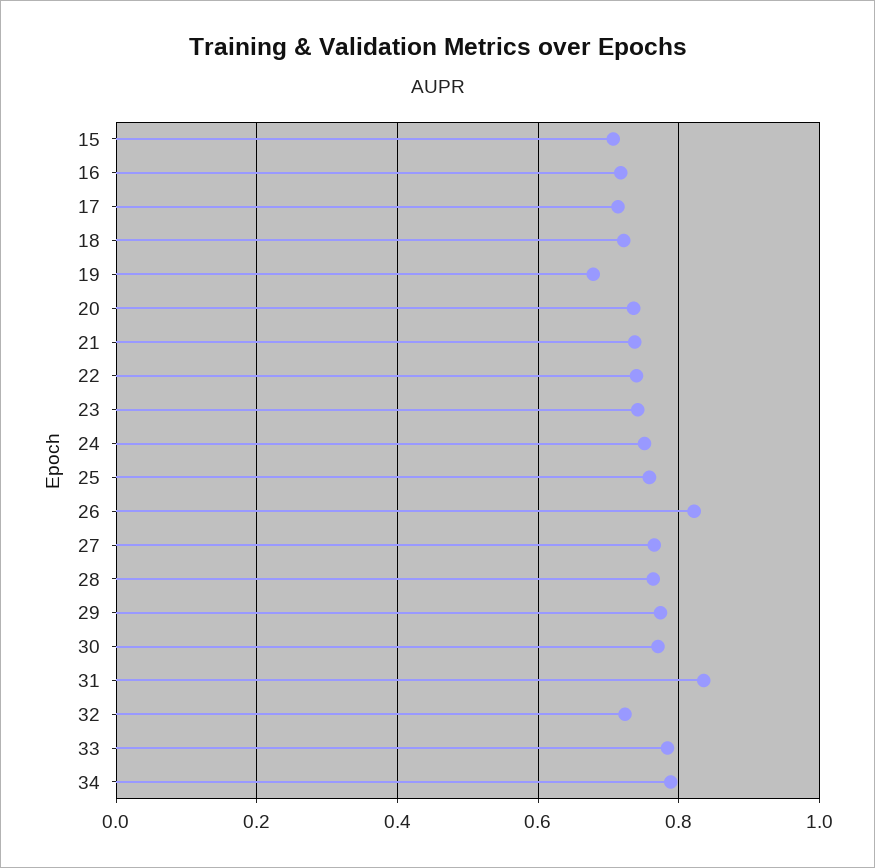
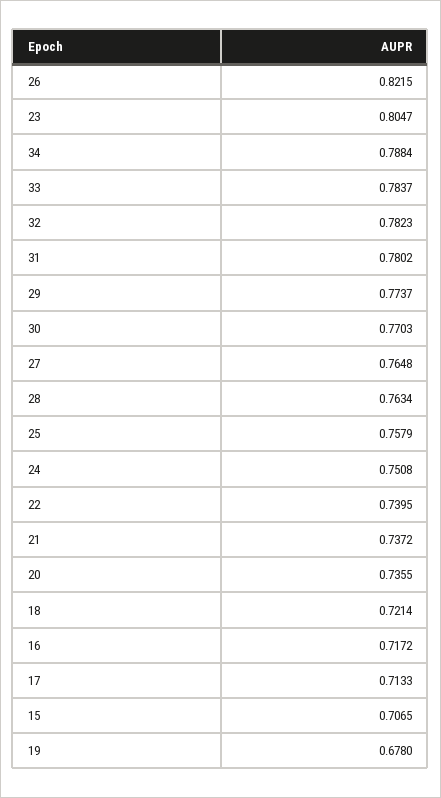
  {
    "15": 0.7065,
    "16": 0.7172,
    "17": 0.7133,
    "18": 0.7214,
    "19": 0.678,
    "20": 0.7355,
    "21": 0.7372,
    "22": 0.7395,
-   "23": 0.74,
+   "23": 0.8047,
    "24": 0.7508,
    "25": 0.7579,
    "26": 0.8215,
    "27": 0.7648,
    "28": 0.7634,
    "29": 0.7737,
    "30": 0.7703,
-   "31": 0.84,
+   "31": 0.7802,
-   "32": 0.72,
+   "32": 0.7823,
    "33": 0.7837,
    "34": 0.7884
  }

